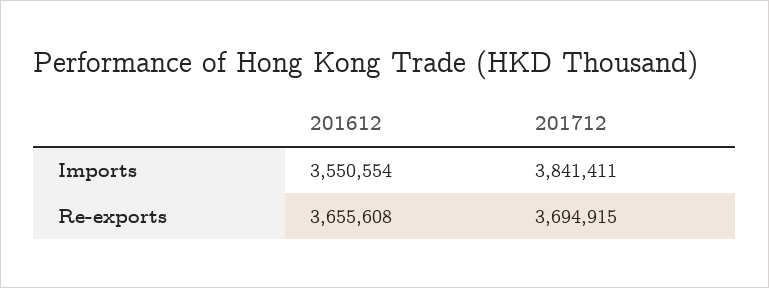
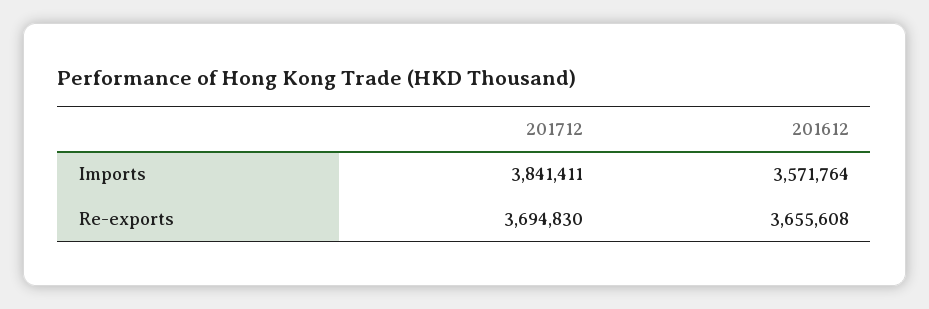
  {
    "201612": {
-     "Imports": 3550554,
+     "Imports": 3571764,
      "Re-exports": 3655608
    },
    "201712": {
      "Imports": 3841411,
-     "Re-exports": 3694915
+     "Re-exports": 3694830
    }
  }

